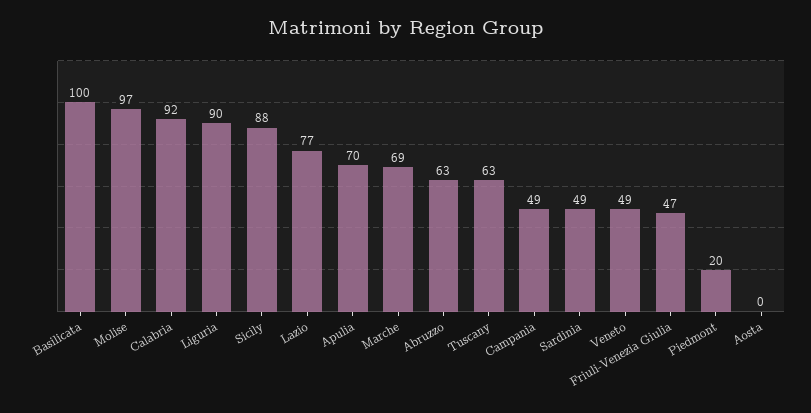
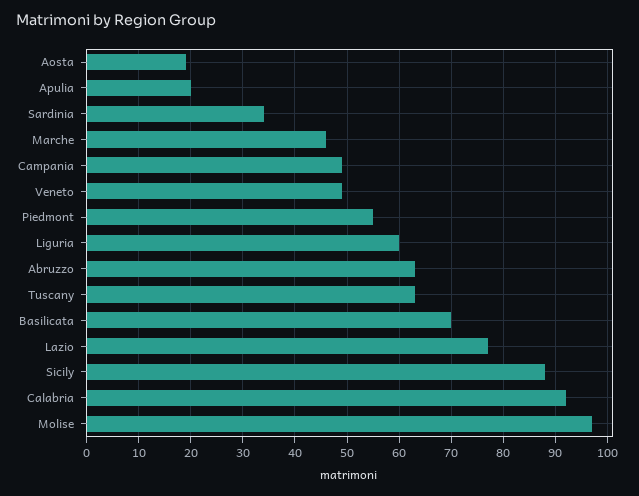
  {
-   "Basilicata": 100,
+   "Basilicata": 70,
    "Molise": 97,
    "Calabria": 92,
-   "Liguria": 90,
+   "Liguria": 60,
    "Sicily": 88,
    "Lazio": 77,
-   "Apulia": 70,
+   "Apulia": 20,
-   "Marche": 69,
+   "Marche": 45,
    "Abruzzo": 63,
    "Tuscany": 63,
    "Campania": 49,
-   "Sardinia": 49,
+   "Sardinia": 35,
    "Veneto": 49,
-   "Friuli-Venezia Giulia": 47,
-   "Piedmont": 20,
+   "Piedmont": 55,
-   "Aosta": 0
+   "Aosta": 20
  }

